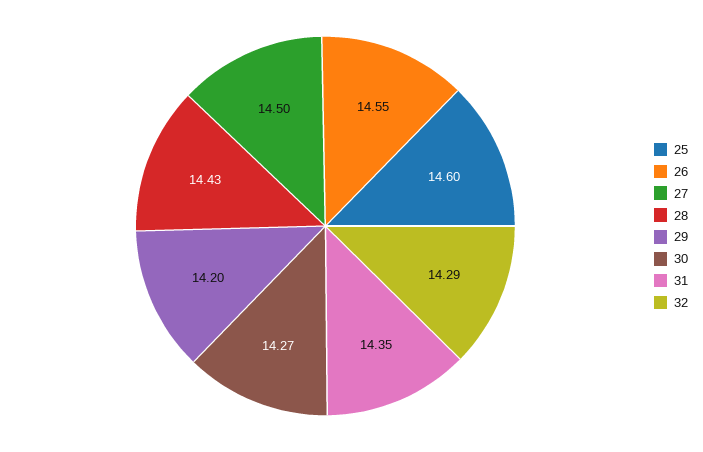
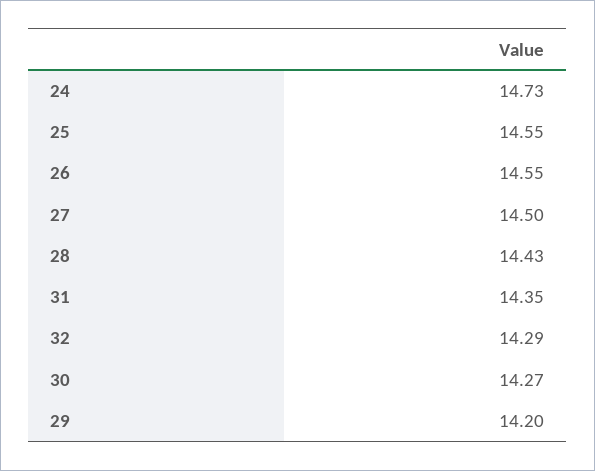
  {
-   "25": 14.6,
+   "25": 14.55,
    "26": 14.55,
    "27": 14.5,
    "28": 14.43,
    "29": 14.2,
    "30": 14.27,
    "31": 14.35,
-   "32": 14.29
+   "32": 14.29,
+   "24": 14.73
  }

